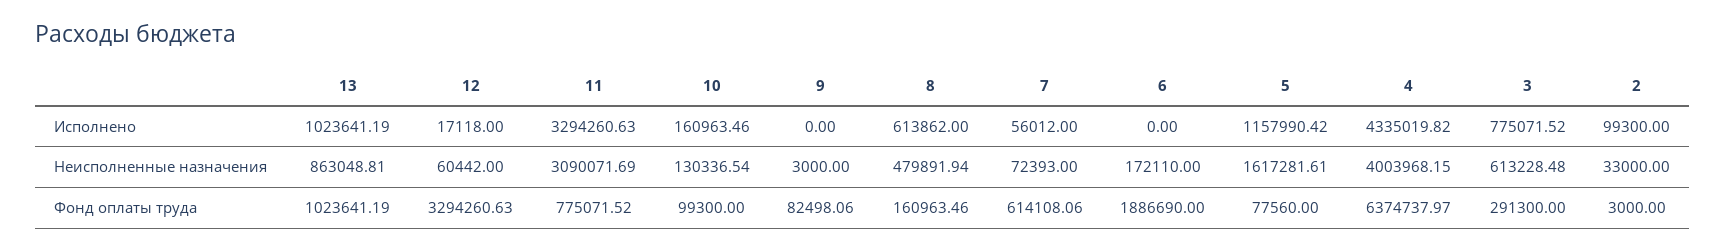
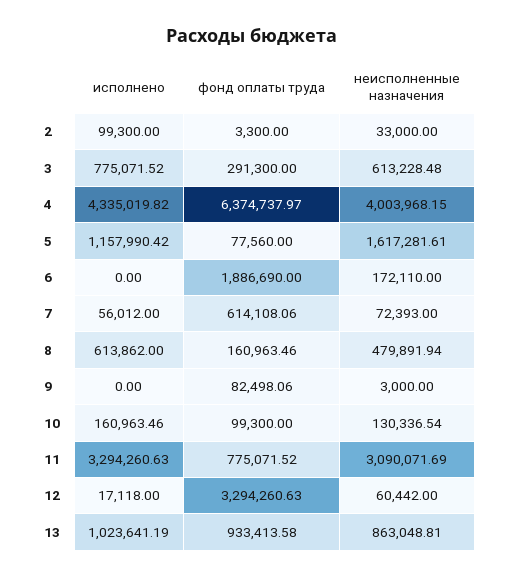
  {
    "13": {
      "Исполнено": 1023641.19,
      "Неисполненные назначения": 863048.81,
-     "Фонд оплаты труда": 1023641.19
+     "Фонд оплаты труда": 933413.58
    },
    "12": {
      "Исполнено": 17118,
      "Неисполненные назначения": 60442,
      "Фонд оплаты труда": 3294260.63
    },
    "11": {
      "Исполнено": 3294260.63,
      "Неисполненные назначения": 3090071.69,
      "Фонд оплаты труда": 775071.52
    },
    "10": {
      "Исполнено": 160963.46,
      "Неисполненные назначения": 130336.54,
      "Фонд оплаты труда": 99300
    },
    "9": {
      "Исполнено": 0,
      "Неисполненные назначения": 3000,
      "Фонд оплаты труда": 82498.06
    },
    "8": {
      "Исполнено": 613862,
      "Неисполненные назначения": 479891.94,
      "Фонд оплаты труда": 160963.46
    },
    "7": {
      "Исполнено": 56012,
      "Неисполненные назначения": 72393,
      "Фонд оплаты труда": 614108.06
    },
    "6": {
      "Исполнено": 0,
      "Неисполненные назначения": 172110,
      "Фонд оплаты труда": 1886690
    },
    "5": {
      "Исполнено": 1157990.42,
      "Неисполненные назначения": 1617281.61,
      "Фонд оплаты труда": 77560
    },
    "4": {
      "Исполнено": 4335019.82,
      "Неисполненные назначения": 4003968.15,
      "Фонд оплаты труда": 6374737.97
    },
    "3": {
      "Исполнено": 775071.52,
      "Неисполненные назначения": 613228.48,
      "Фонд оплаты труда": 291300
    },
    "2": {
      "Исполнено": 99300,
      "Неисполненные назначения": 33000,
-     "Фонд оплаты труда": 3000
+     "Фонд оплаты труда": 3300
    }
  }

